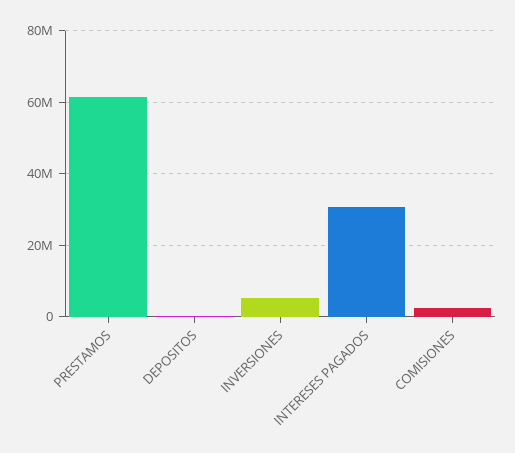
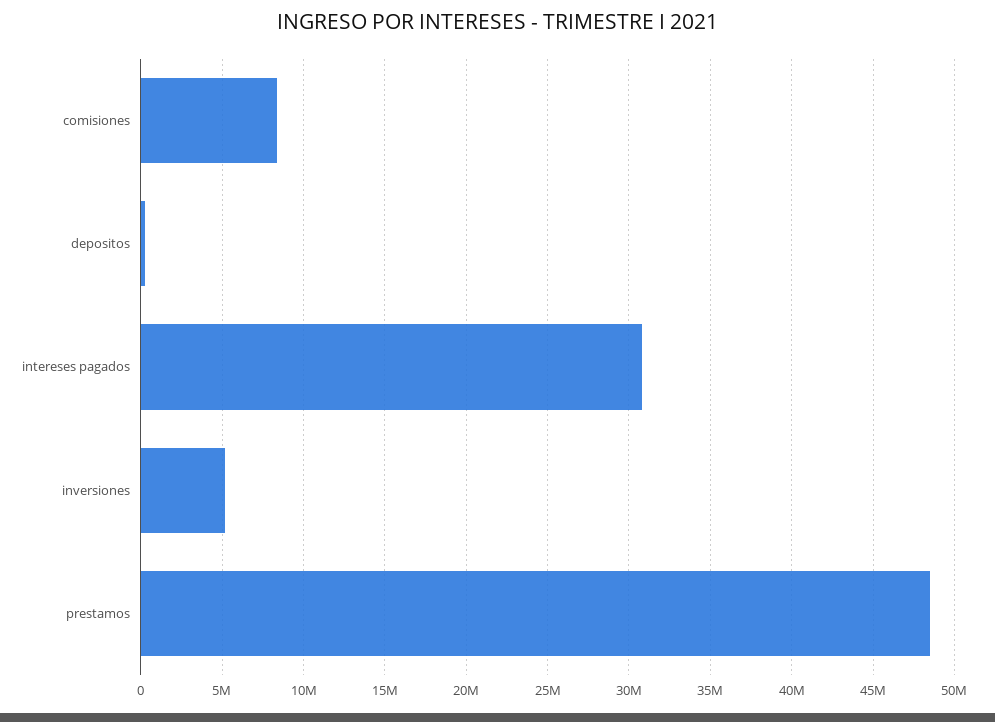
  {
-   "PRESTAMOS": 62000000,
+   "PRESTAMOS": 48500000,
    "DEPOSITOS": 500000,
    "INVERSIONES": 5000000,
    "INTERESES PAGADOS": 31000000,
-   "COMISIONES": 2000000
+   "COMISIONES": 8500000
  }

